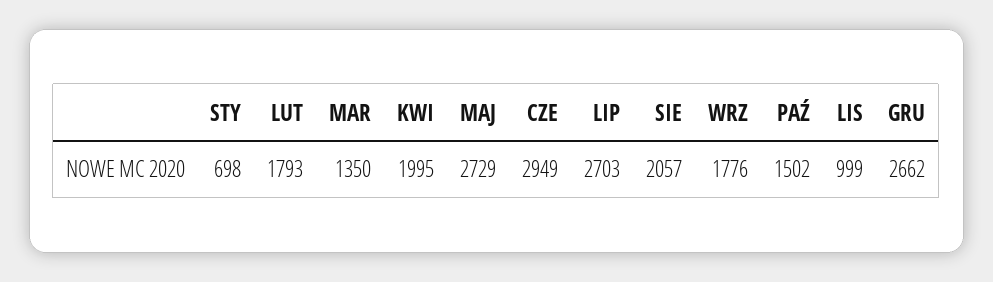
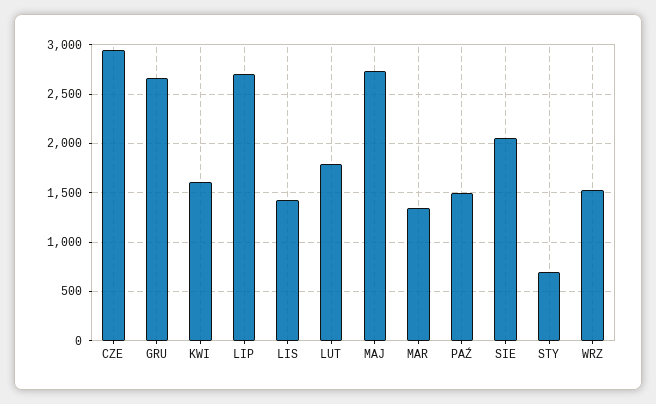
  {
    "STY": 698,
    "LUT": 1793,
    "MAR": 1350,
-   "KWI": 1995,
+   "KWI": 1600,
    "MAJ": 2729,
    "CZE": 2949,
    "LIP": 2703,
    "SIE": 2057,
-   "WRZ": 1776,
+   "WRZ": 1500,
    "PAŹ": 1502,
-   "LIS": 999,
+   "LIS": 1400,
    "GRU": 2662
  }

